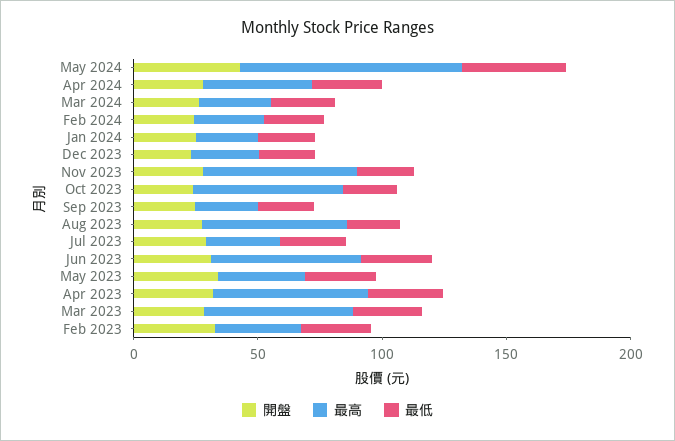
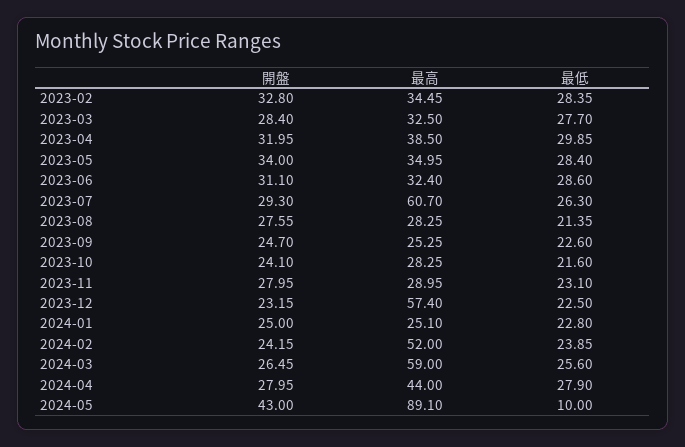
  {
    "開盤": {
      "May 2024": 43,
      "Apr 2024": 27.95,
      "Mar 2024": 26.45,
      "Feb 2024": 24.15,
      "Jan 2024": 25,
      "Dec 2023": 23.15,
      "Nov 2023": 27.95,
      "Oct 2023": 24.1,
      "Sep 2023": 24.7,
      "Aug 2023": 27.55,
      "Jul 2023": 29.3,
      "Jun 2023": 31.1,
      "May 2023": 34,
      "Apr 2023": 31.95,
      "Mar 2023": 28.4,
      "Feb 2023": 32.8
    },
    "最高": {
      "May 2024": 89.1,
      "Apr 2024": 44,
-     "Mar 2024": 30,
+     "Mar 2024": 59,
-     "Feb 2024": 30,
+     "Feb 2024": 52,
      "Jan 2024": 25.1,
-     "Dec 2023": 30,
+     "Dec 2023": 57.4,
-     "Nov 2023": 60,
+     "Nov 2023": 28.95,
-     "Oct 2023": 60,
+     "Oct 2023": 28.25,
      "Sep 2023": 25.25,
-     "Aug 2023": 60,
+     "Aug 2023": 28.25,
-     "Jul 2023": 30,
+     "Jul 2023": 60.7,
-     "Jun 2023": 60,
+     "Jun 2023": 32.4,
      "May 2023": 34.95,
-     "Apr 2023": 60,
+     "Apr 2023": 38.5,
-     "Mar 2023": 60,
+     "Mar 2023": 32.5,
      "Feb 2023": 34.45
    },
    "最低": {
-     "May 2024": 40,
+     "May 2024": 10,
      "Apr 2024": 27.9,
      "Mar 2024": 25.6,
      "Feb 2024": 23.85,
      "Jan 2024": 22.8,
      "Dec 2023": 22.5,
      "Nov 2023": 23.1,
      "Oct 2023": 21.6,
      "Sep 2023": 22.6,
      "Aug 2023": 21.35,
      "Jul 2023": 26.3,
      "Jun 2023": 28.6,
      "May 2023": 28.4,
      "Apr 2023": 29.85,
      "Mar 2023": 27.7,
      "Feb 2023": 28.35
    }
  }

